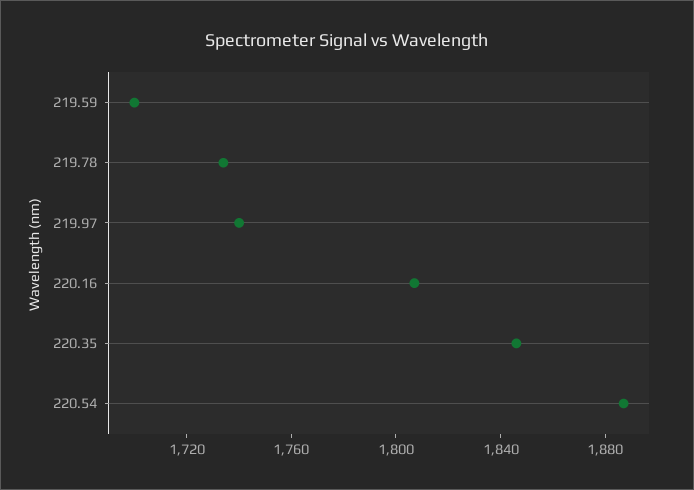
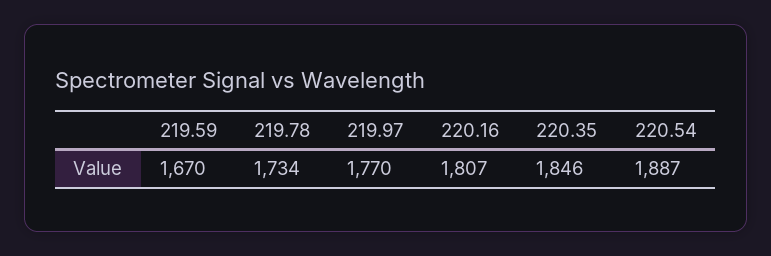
  {
-   "219.59": 1700,
+   "219.59": 1670,
    "219.78": 1734,
-   "219.97": 1740,
+   "219.97": 1770,
    "220.16": 1807,
    "220.35": 1846,
    "220.54": 1887
  }

